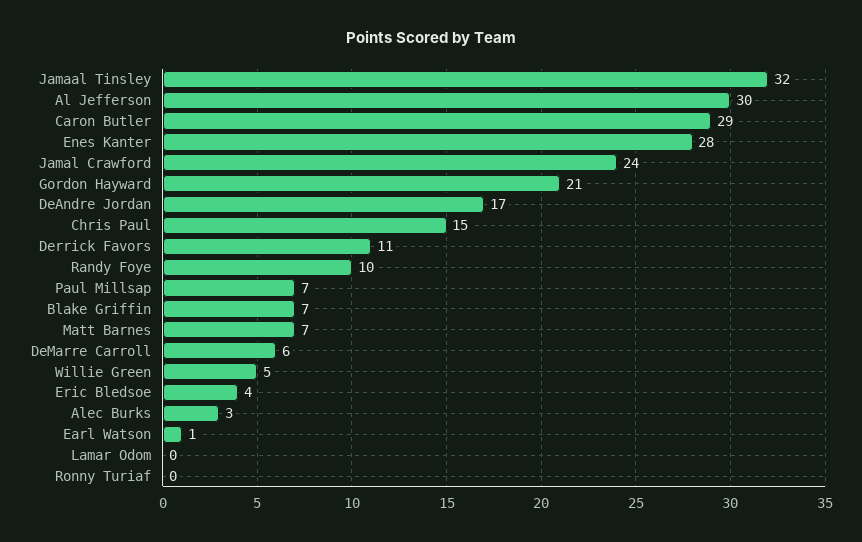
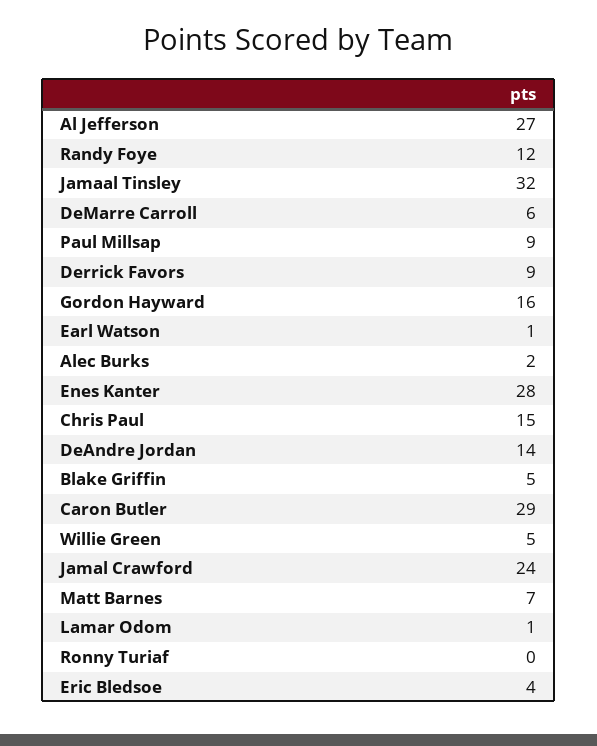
  {
    "Jamaal Tinsley": 32,
-   "Al Jefferson": 30,
+   "Al Jefferson": 27,
    "Caron Butler": 29,
    "Enes Kanter": 28,
    "Jamal Crawford": 24,
-   "Gordon Hayward": 21,
+   "Gordon Hayward": 16,
-   "DeAndre Jordan": 17,
+   "DeAndre Jordan": 14,
    "Chris Paul": 15,
-   "Derrick Favors": 11,
+   "Derrick Favors": 9,
-   "Randy Foye": 10,
+   "Randy Foye": 12,
-   "Paul Millsap": 7,
+   "Paul Millsap": 9,
-   "Blake Griffin": 7,
+   "Blake Griffin": 5,
    "Matt Barnes": 7,
    "DeMarre Carroll": 6,
    "Willie Green": 5,
    "Eric Bledsoe": 4,
-   "Alec Burks": 3,
+   "Alec Burks": 2,
    "Earl Watson": 1,
-   "Lamar Odom": 0,
+   "Lamar Odom": 1,
    "Ronny Turiaf": 0
  }

